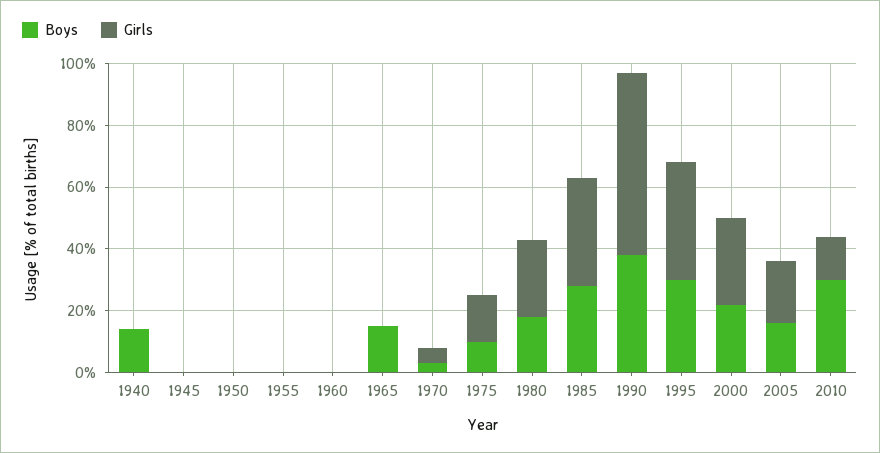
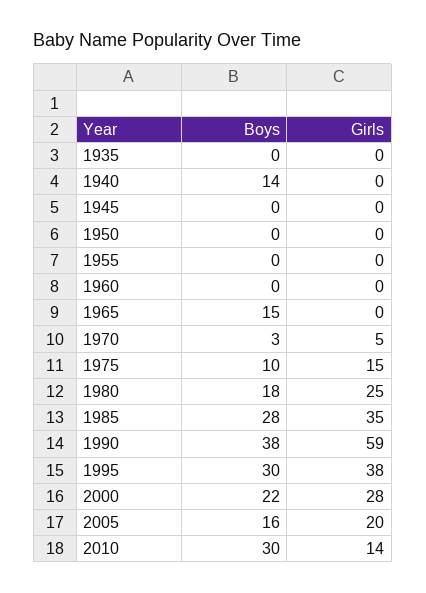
  {
    "Boys": {
      "1940": 14,
      "1945": 0,
      "1950": 0,
      "1955": 0,
      "1960": 0,
      "1965": 15,
      "1970": 3,
      "1975": 10,
      "1980": 18,
      "1985": 28,
      "1990": 38,
      "1995": 30,
      "2000": 22,
      "2005": 16,
-     "2010": 30
+     "2010": 30,
+     "1935": 0
    },
    "Girls": {
      "1940": 0,
      "1945": 0,
      "1950": 0,
      "1955": 0,
      "1960": 0,
      "1965": 0,
      "1970": 5,
      "1975": 15,
      "1980": 25,
      "1985": 35,
      "1990": 59,
      "1995": 38,
      "2000": 28,
      "2005": 20,
-     "2010": 14
+     "2010": 14,
+     "1935": 0
    }
  }

